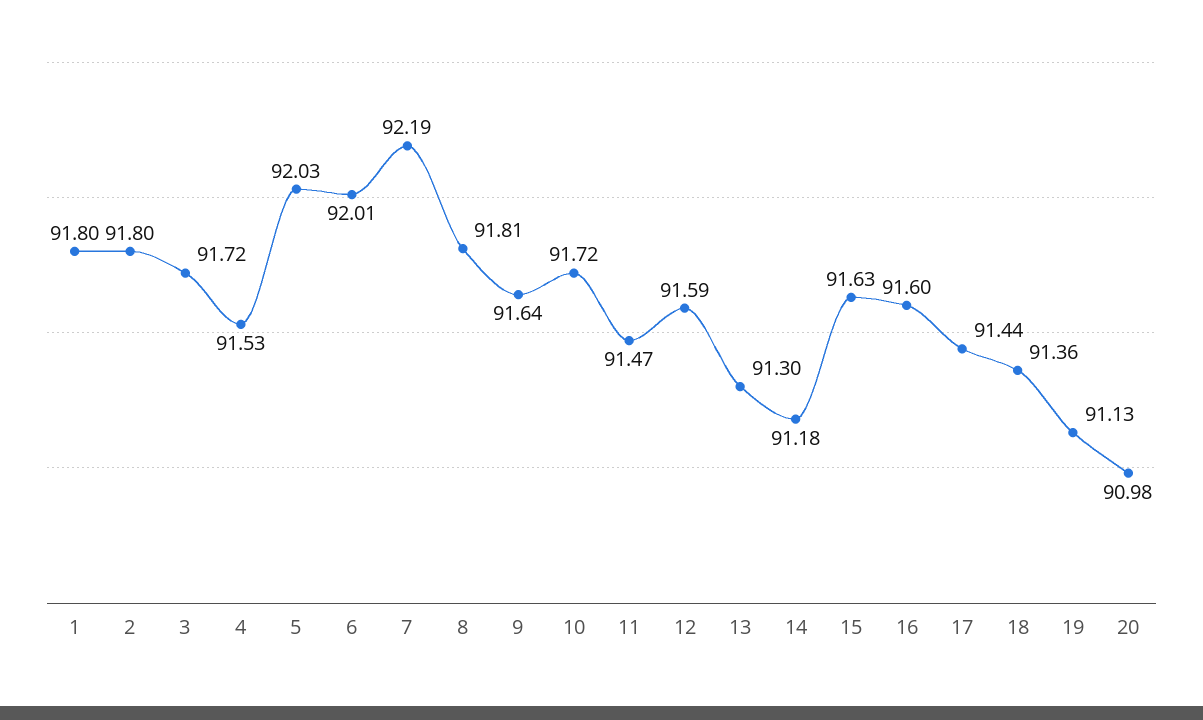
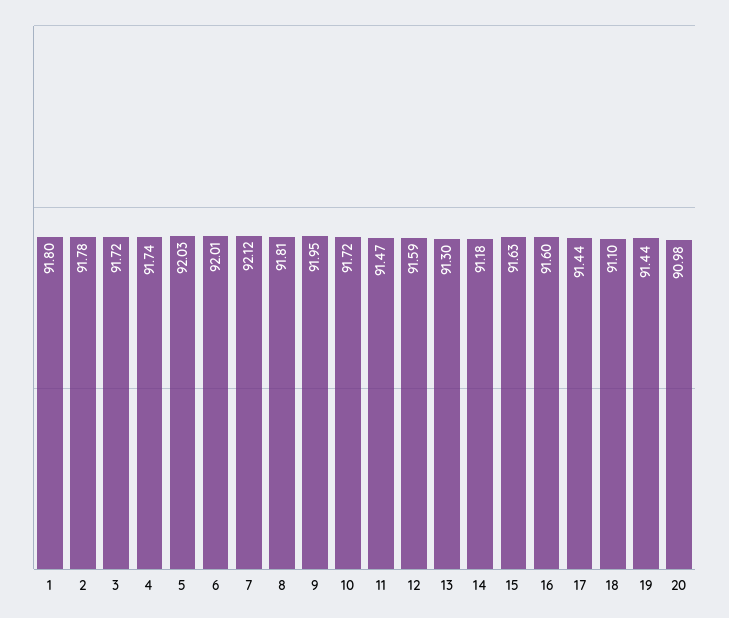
  {
    "1": 91.8,
-   "2": 91.8,
+   "2": 91.78,
    "3": 91.72,
-   "4": 91.53,
+   "4": 91.74,
    "5": 92.03,
    "6": 92.01,
-   "7": 92.19,
+   "7": 92.12,
    "8": 91.81,
-   "9": 91.64,
+   "9": 91.95,
    "10": 91.72,
    "11": 91.47,
    "12": 91.59,
    "13": 91.3,
    "14": 91.18,
    "15": 91.63,
    "16": 91.6,
    "17": 91.44,
-   "18": 91.36,
+   "18": 91.1,
-   "19": 91.13,
+   "19": 91.44,
    "20": 90.98
  }

